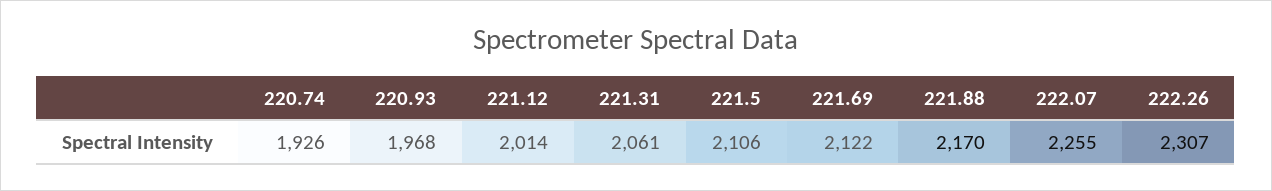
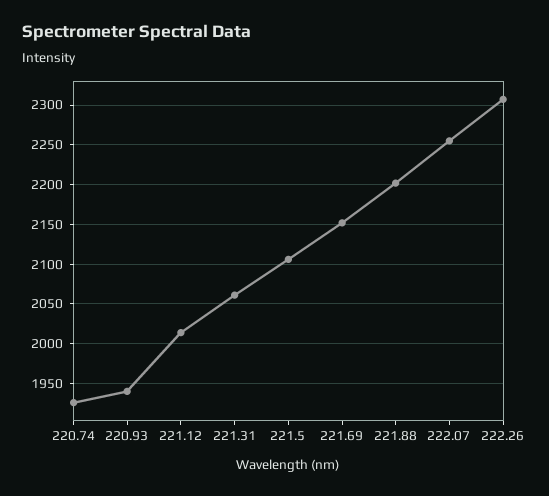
  {
    "220.74": 1926,
-   "220.93": 1968,
+   "220.93": 1940,
    "221.12": 2014,
    "221.31": 2061,
    "221.5": 2106,
-   "221.69": 2122,
+   "221.69": 2150,
-   "221.88": 2170,
+   "221.88": 2200,
    "222.07": 2255,
    "222.26": 2307
  }

